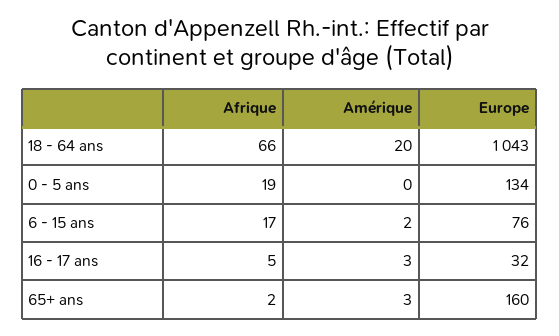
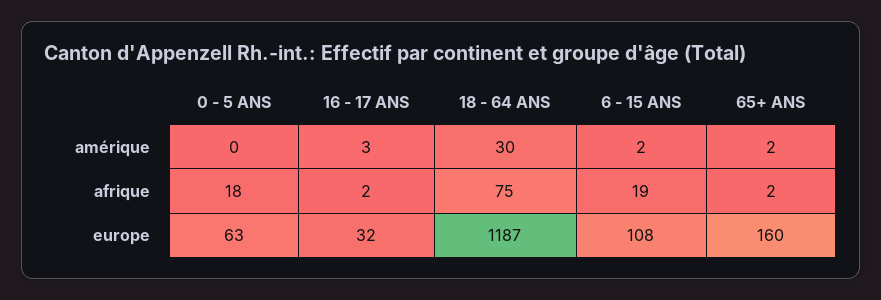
  {
    "Afrique": {
-     "18 - 64 ans": 66,
+     "18 - 64 ans": 75,
-     "0 - 5 ans": 19,
+     "0 - 5 ans": 18,
-     "6 - 15 ans": 17,
+     "6 - 15 ans": 19,
-     "16 - 17 ans": 5,
+     "16 - 17 ans": 2,
      "65+ ans": 2
    },
    "Amérique": {
-     "18 - 64 ans": 20,
+     "18 - 64 ans": 30,
      "0 - 5 ans": 0,
      "6 - 15 ans": 2,
      "16 - 17 ans": 3,
-     "65+ ans": 3
+     "65+ ans": 2
    },
    "Europe": {
-     "18 - 64 ans": 1043,
+     "18 - 64 ans": 1187,
-     "0 - 5 ans": 134,
+     "0 - 5 ans": 63,
-     "6 - 15 ans": 76,
+     "6 - 15 ans": 108,
      "16 - 17 ans": 32,
      "65+ ans": 160
    }
  }

